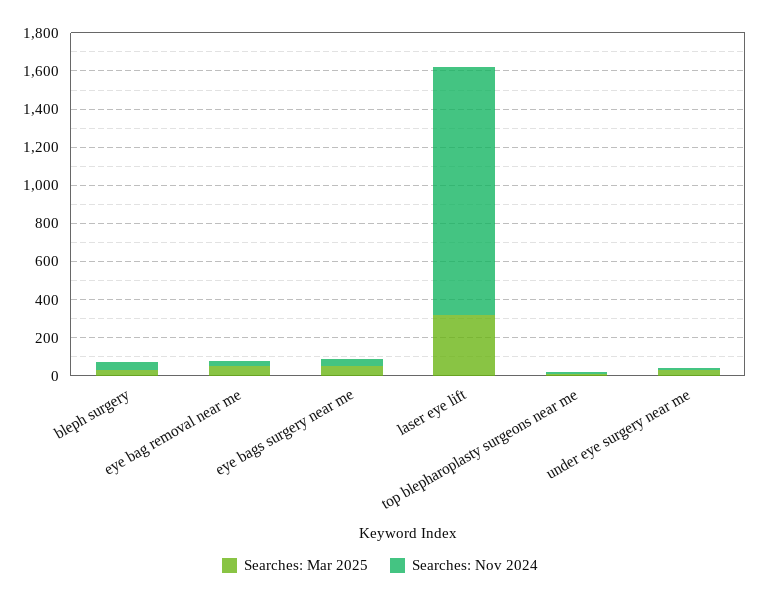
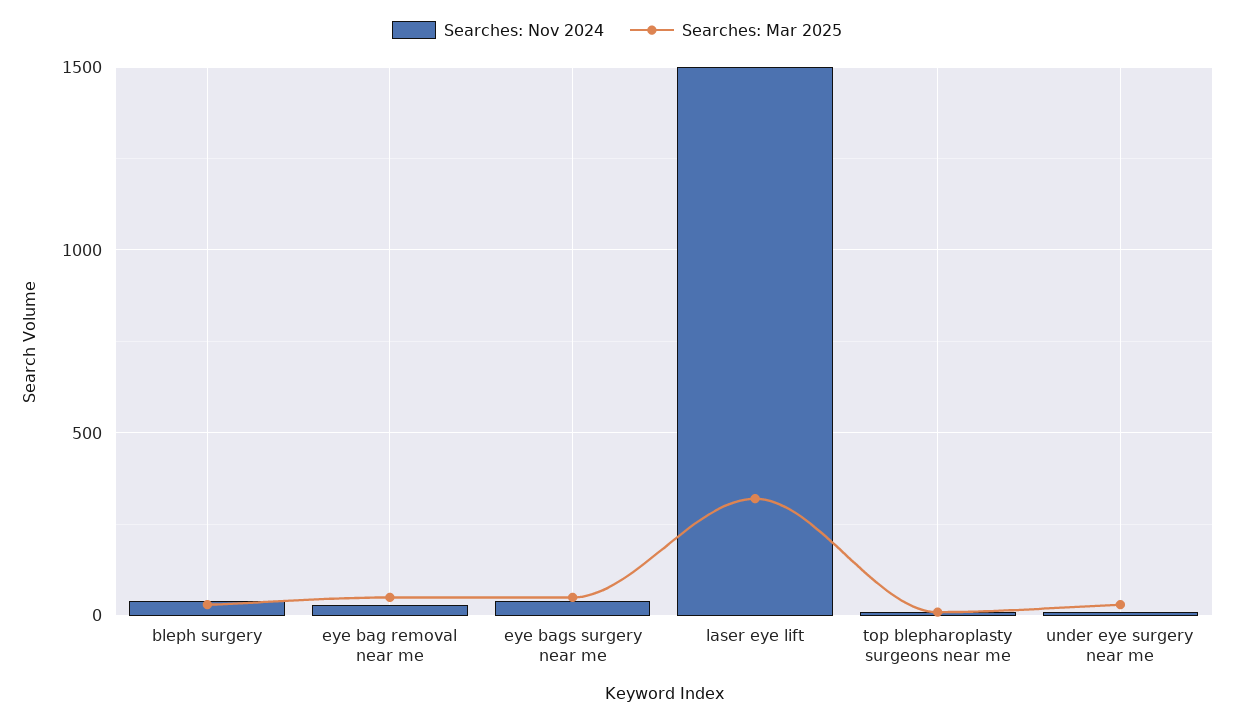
  {
    "Searches: Mar 2025": {
      "bleph surgery": 50,
      "eye bag removal near me": 50,
      "eye bags surgery near me": 50,
      "laser eye lift": 300,
      "top blepharoplasty surgeons near me": 0,
      "under eye surgery near me": 50
    },
    "Searches: Nov 2024": {
      "bleph surgery": 50,
      "eye bag removal near me": 50,
      "eye bags surgery near me": 50,
-     "laser eye lift": 1300,
+     "laser eye lift": 1500,
      "top blepharoplasty surgeons near me": 0,
      "under eye surgery near me": 0
    }
  }

